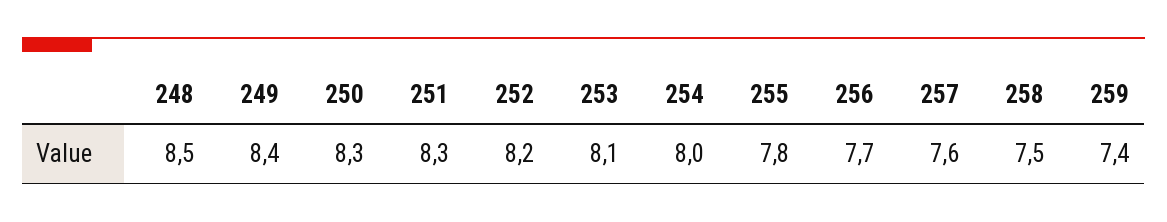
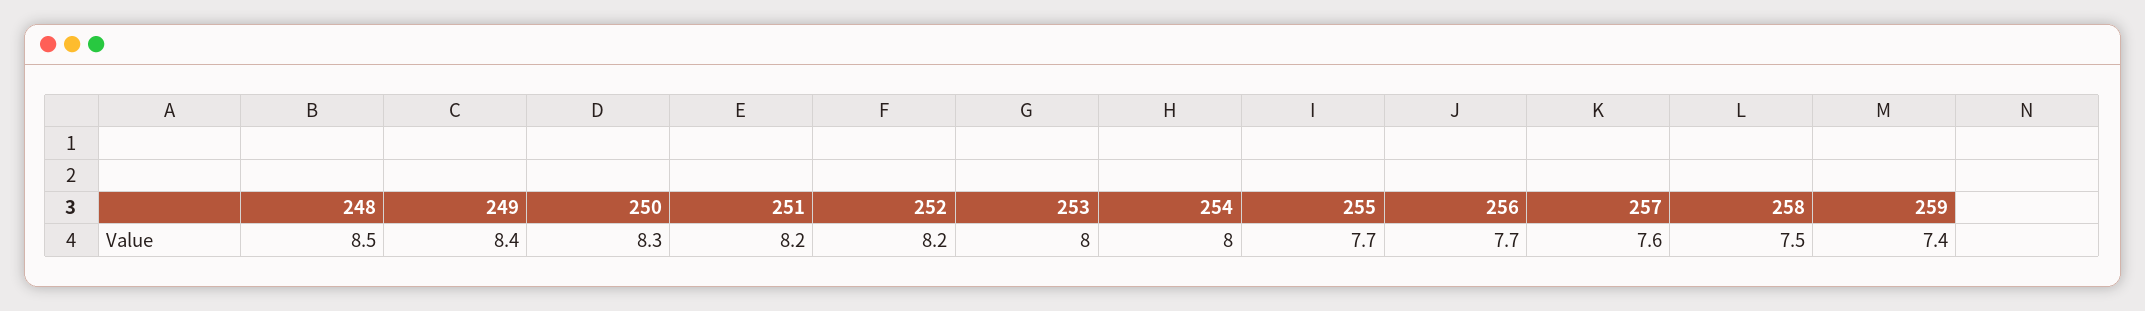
  {
    "248": 8.5,
    "249": 8.4,
    "250": 8.3,
-   "251": 8.3,
+   "251": 8.2,
    "252": 8.2,
-   "253": 8.1,
+   "253": 8,
    "254": 8,
-   "255": 7.8,
+   "255": 7.7,
    "256": 7.7,
    "257": 7.6,
    "258": 7.5,
    "259": 7.4
  }

